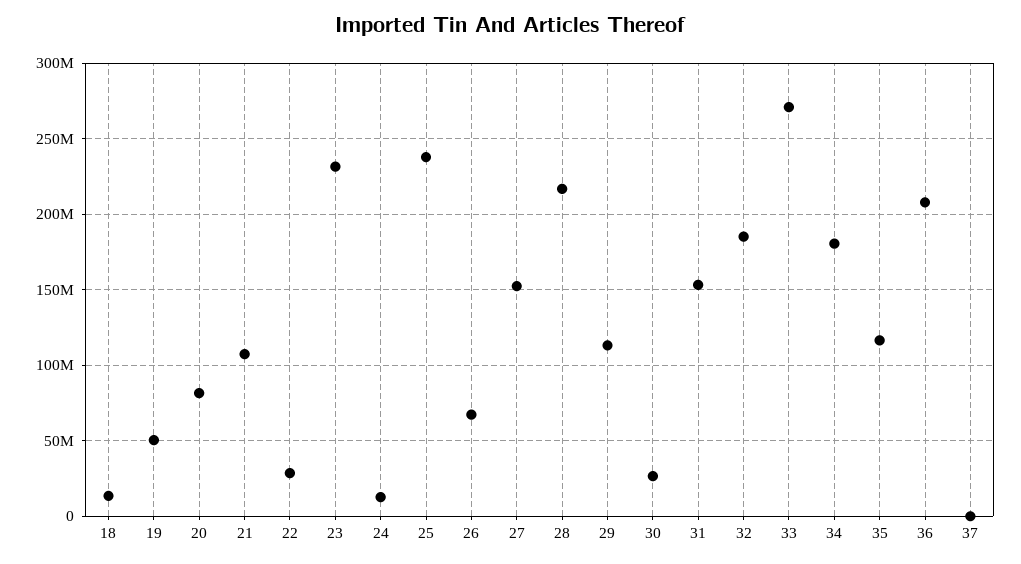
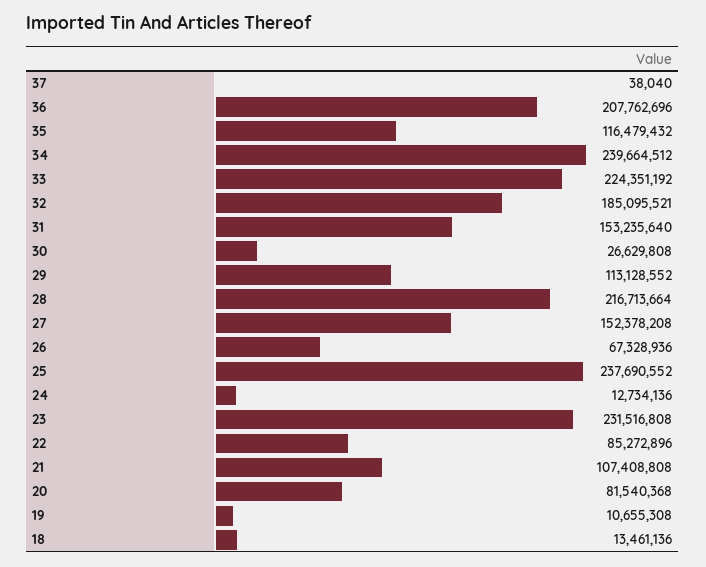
  {
    "18": 13461136,
-   "19": 50000000,
+   "19": 10655308,
    "20": 81540368,
    "21": 107408808,
-   "22": 30000000,
+   "22": 85272896,
    "23": 231516808,
    "24": 12734136,
    "25": 237690552,
    "26": 67328936,
    "27": 152378208,
    "28": 216713664,
    "29": 113128552,
    "30": 26629808,
    "31": 153235640,
    "32": 185095521,
-   "33": 270000000,
+   "33": 224351192,
-   "34": 180000000,
+   "34": 239664512,
    "35": 116479432,
    "36": 207762696,
    "37": 38040
  }

